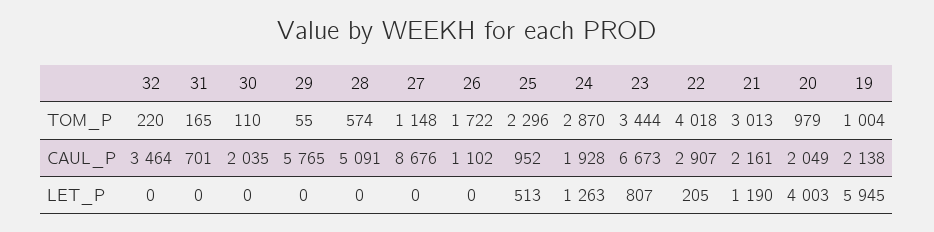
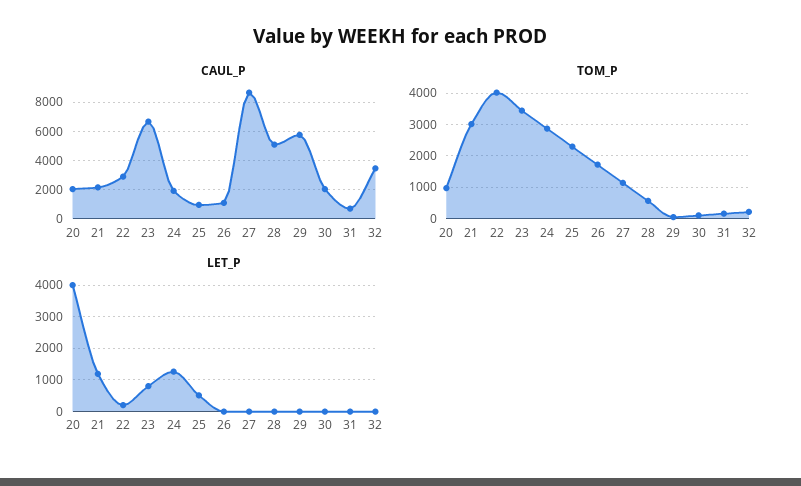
  {
    "TOM_P": {
      "32": 220,
      "31": 165,
      "30": 110,
      "29": 55,
      "28": 574,
      "27": 1148,
      "26": 1722,
      "25": 2296,
      "24": 2870,
      "23": 3444,
      "22": 4018,
      "21": 3013,
-     "20": 979,
+     "20": 979
-     "19": 1004
    },
    "CAUL_P": {
      "32": 3464,
      "31": 701,
      "30": 2035,
      "29": 5765,
      "28": 5091,
      "27": 8676,
      "26": 1102,
      "25": 952,
      "24": 1928,
      "23": 6673,
      "22": 2907,
      "21": 2161,
-     "20": 2049,
+     "20": 2049
-     "19": 2138
    },
    "LET_P": {
      "32": 0,
      "31": 0,
      "30": 0,
      "29": 0,
      "28": 0,
      "27": 0,
      "26": 0,
      "25": 513,
      "24": 1263,
      "23": 807,
      "22": 205,
      "21": 1190,
-     "20": 4003,
+     "20": 4003
-     "19": 5945
    }
  }

